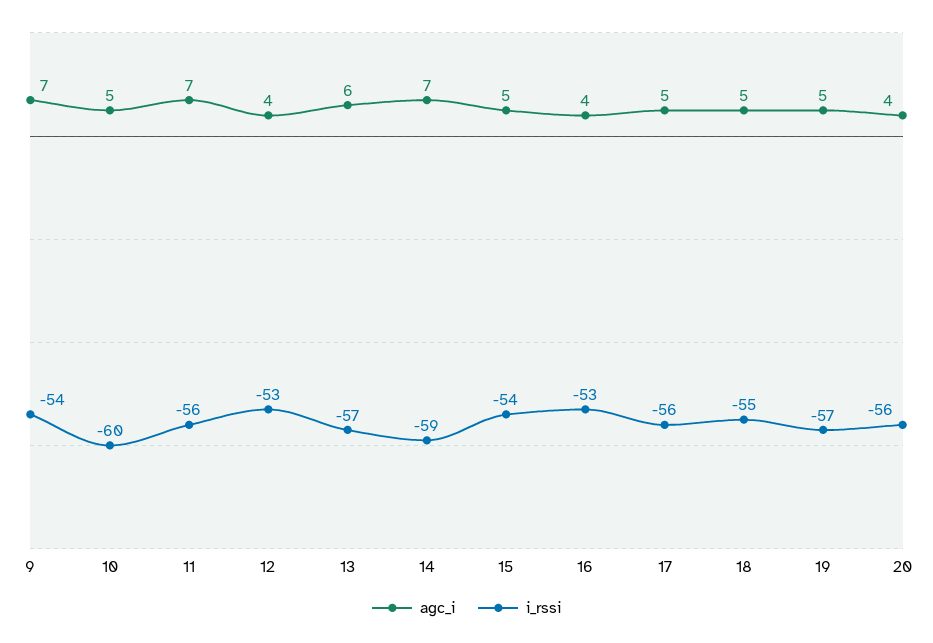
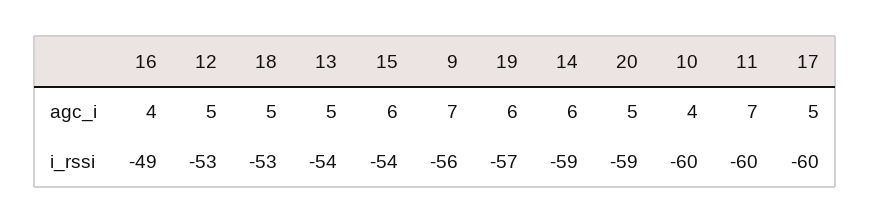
  {
    "agc_i": {
      "9": 7,
-     "10": 5,
+     "10": 4,
      "11": 7,
-     "12": 4,
+     "12": 5,
-     "13": 6,
+     "13": 5,
-     "14": 7,
+     "14": 6,
-     "15": 5,
+     "15": 6,
      "16": 4,
      "17": 5,
      "18": 5,
-     "19": 5,
+     "19": 6,
-     "20": 4
+     "20": 5
    },
    "i_rssi": {
-     "9": -54,
+     "9": -56,
      "10": -60,
-     "11": -56,
+     "11": -60,
      "12": -53,
-     "13": -57,
+     "13": -54,
      "14": -59,
      "15": -54,
-     "16": -53,
+     "16": -49,
-     "17": -56,
+     "17": -60,
-     "18": -55,
+     "18": -53,
      "19": -57,
-     "20": -56
+     "20": -59
    }
  }

